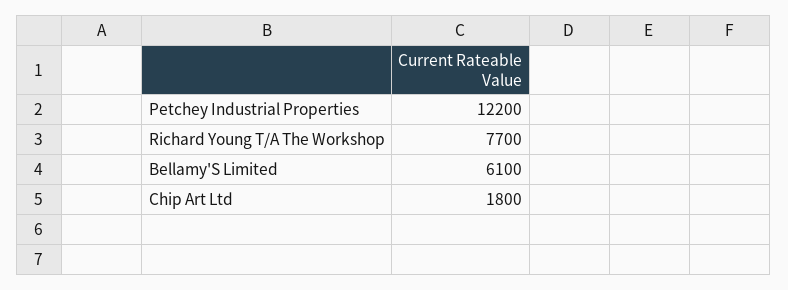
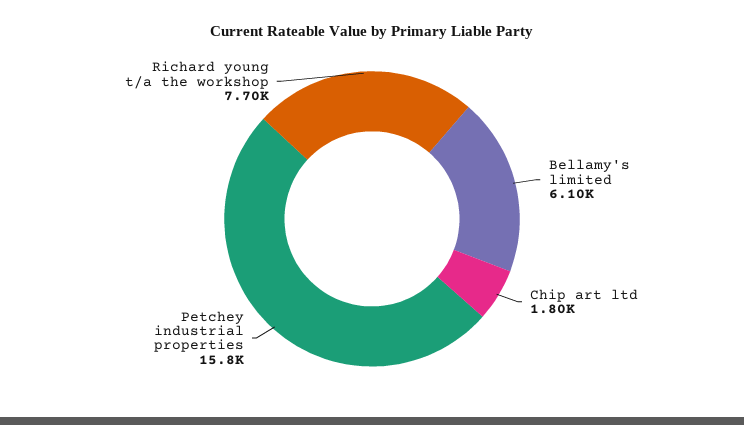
  {
-   "Petchey Industrial Properties": 12200,
+   "Petchey Industrial Properties": 15800,
    "Richard Young T/A The Workshop": 7700,
    "Bellamy'S Limited": 6100,
    "Chip Art Ltd": 1800
  }

